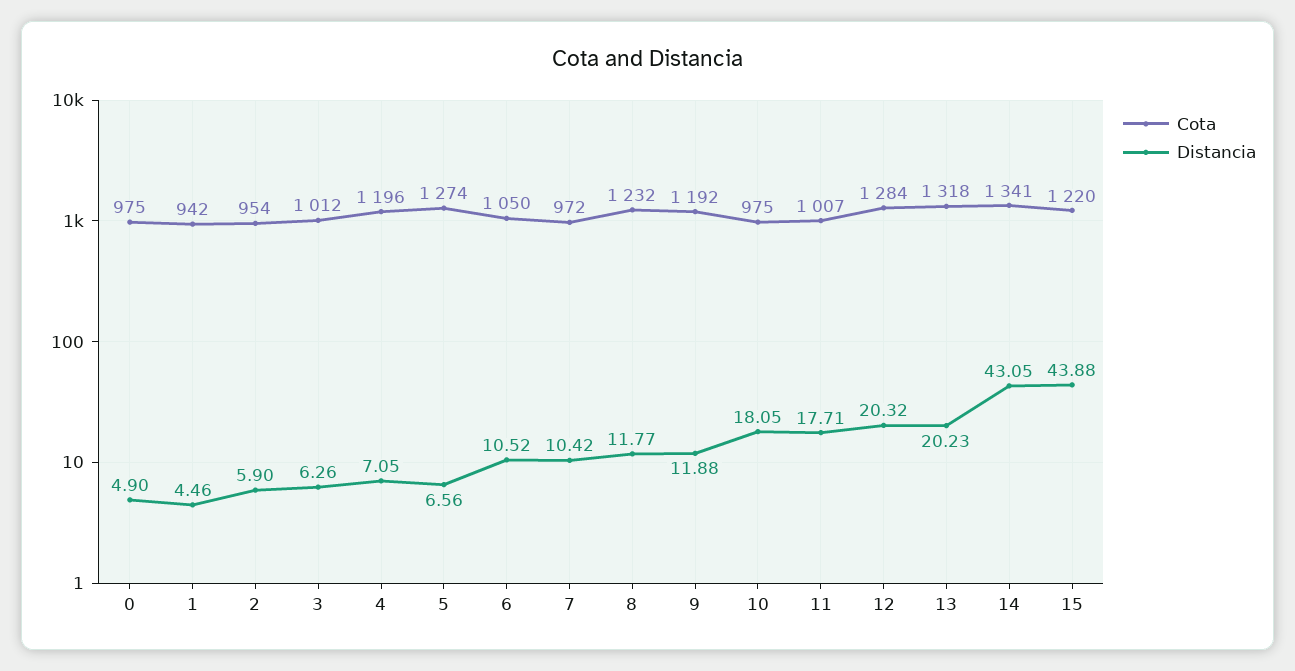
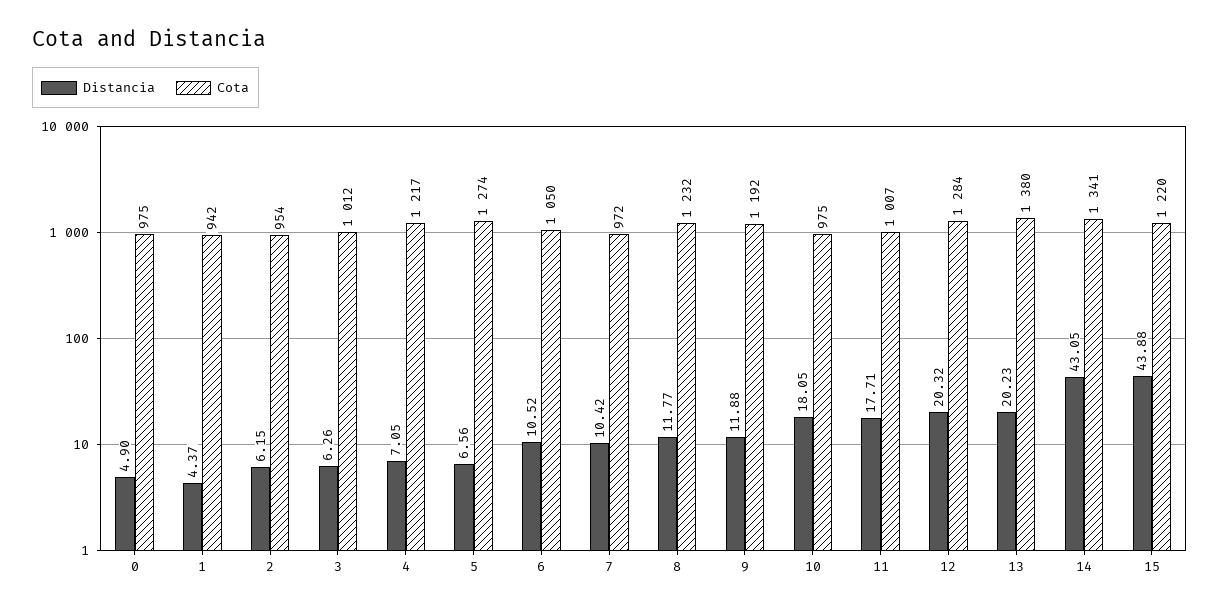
  {
    "Cota": {
      "0": 975,
      "1": 942,
      "2": 954,
      "3": 1012,
-     "4": 1196,
+     "4": 1217,
      "5": 1274,
      "6": 1050,
      "7": 972,
      "8": 1232,
      "9": 1192,
      "10": 975,
      "11": 1007,
      "12": 1284,
-     "13": 1318,
+     "13": 1380,
      "14": 1341,
      "15": 1220
    },
    "Distancia": {
      "0": 4.9,
-     "1": 4.46,
+     "1": 4.37,
-     "2": 5.9,
+     "2": 6.15,
      "3": 6.26,
      "4": 7.05,
      "5": 6.56,
      "6": 10.52,
      "7": 10.42,
      "8": 11.77,
      "9": 11.88,
      "10": 18.05,
      "11": 17.71,
      "12": 20.32,
      "13": 20.23,
      "14": 43.05,
      "15": 43.88
    }
  }

